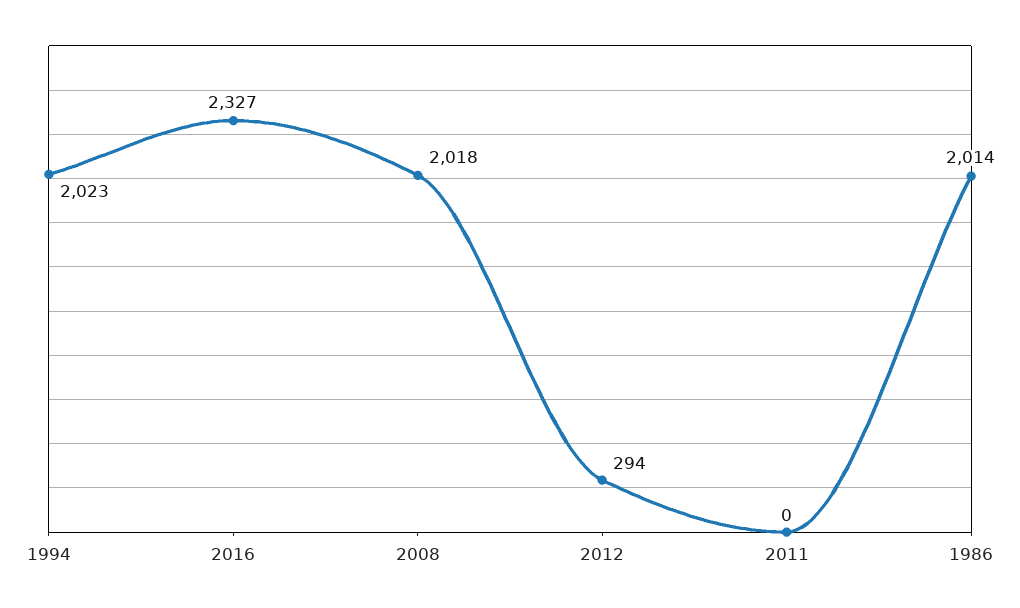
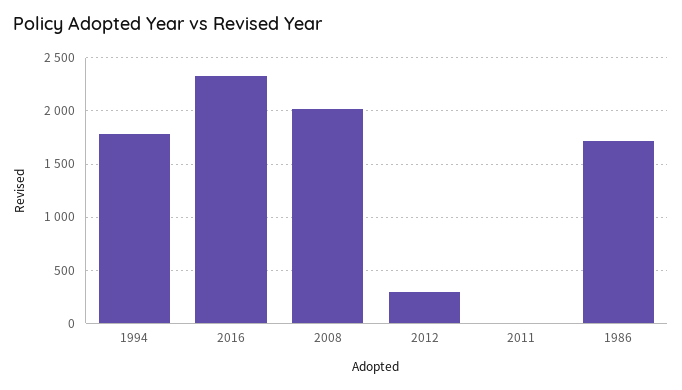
  {
-   "1994": 2023,
+   "1994": 1800,
    "2016": 2327,
    "2008": 2018,
    "2012": 294,
    "2011": 0,
-   "1986": 2014
+   "1986": 1700
  }

